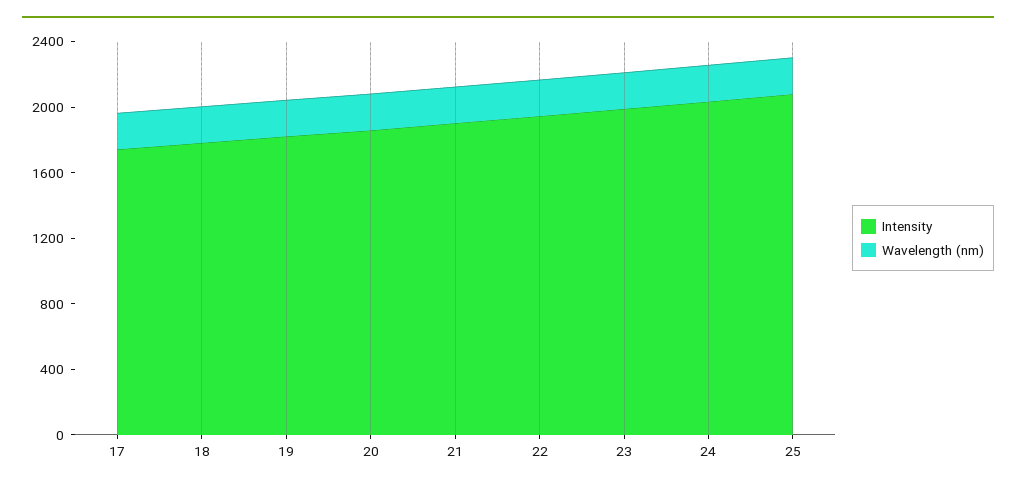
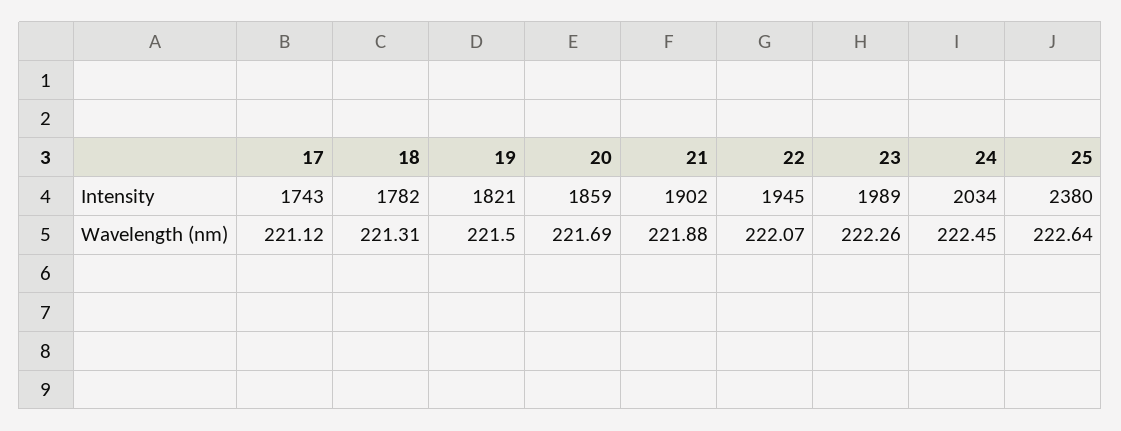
  {
    "Intensity": {
      "17": 1743,
      "18": 1782,
      "19": 1821,
      "20": 1859,
      "21": 1902,
      "22": 1945,
      "23": 1989,
      "24": 2034,
-     "25": 2100
+     "25": 2380
    },
    "Wavelength (nm)": {
      "17": 221.12,
      "18": 221.31,
      "19": 221.5,
      "20": 221.69,
      "21": 221.88,
      "22": 222.07,
      "23": 222.26,
      "24": 222.45,
      "25": 222.64
    }
  }

